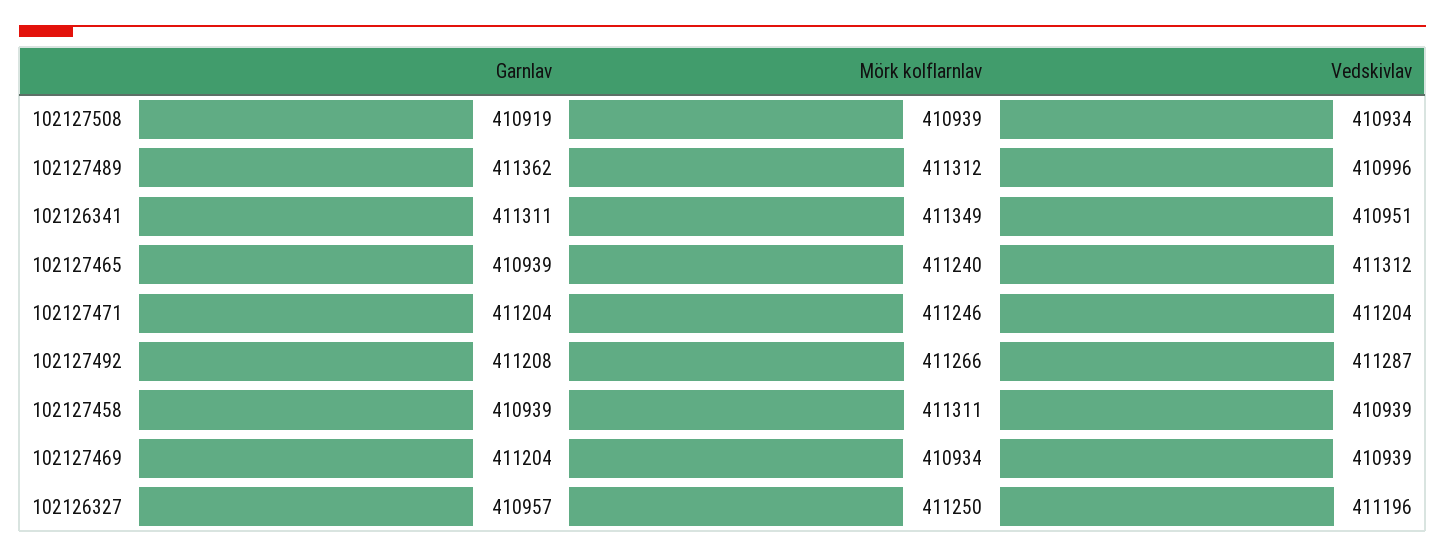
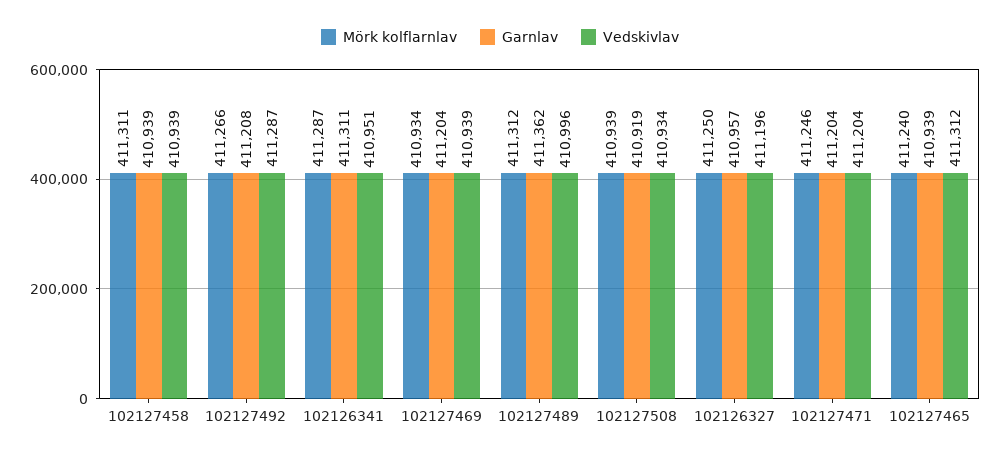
  {
    "Garnlav": {
      "102127508": 410919,
      "102127489": 411362,
      "102126341": 411311,
      "102127465": 410939,
      "102127471": 411204,
      "102127492": 411208,
      "102127458": 410939,
      "102127469": 411204,
      "102126327": 410957
    },
    "Mörk kolflarnlav": {
      "102127508": 410939,
      "102127489": 411312,
-     "102126341": 411349,
+     "102126341": 411287,
      "102127465": 411240,
      "102127471": 411246,
      "102127492": 411266,
      "102127458": 411311,
      "102127469": 410934,
      "102126327": 411250
    },
    "Vedskivlav": {
      "102127508": 410934,
      "102127489": 410996,
      "102126341": 410951,
      "102127465": 411312,
      "102127471": 411204,
      "102127492": 411287,
      "102127458": 410939,
      "102127469": 410939,
      "102126327": 411196
    }
  }

